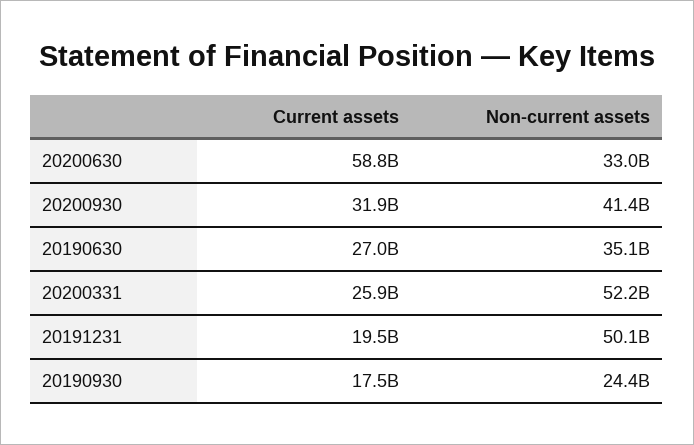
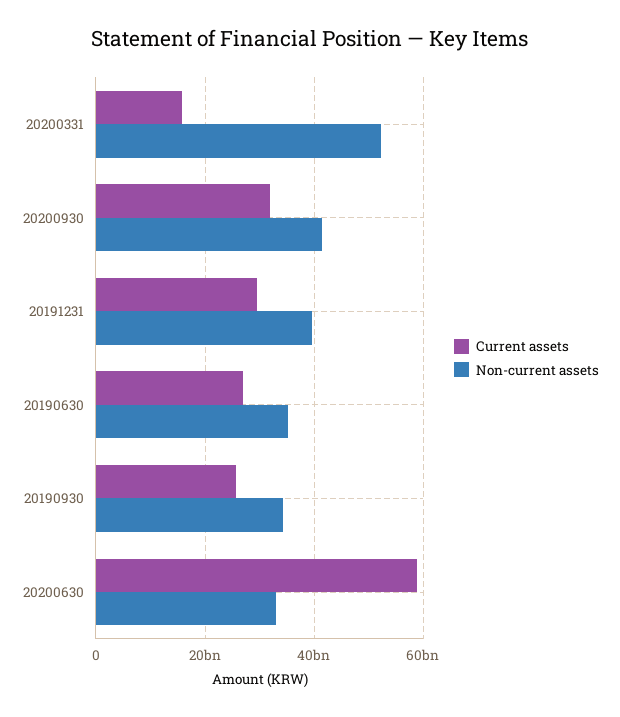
  {
    "Current assets": {
      "20200630": 58800000000,
      "20200930": 31900000000,
      "20190630": 27000000000,
-     "20200331": 25900000000,
+     "20200331": 16000000000,
-     "20191231": 19500000000,
+     "20191231": 30000000000,
-     "20190930": 17500000000
+     "20190930": 26000000000
    },
    "Non-current assets": {
      "20200630": 33000000000,
      "20200930": 41400000000,
      "20190630": 35100000000,
      "20200331": 52200000000,
-     "20191231": 50100000000,
+     "20191231": 40000000000,
-     "20190930": 24400000000
+     "20190930": 34000000000
    }
  }

